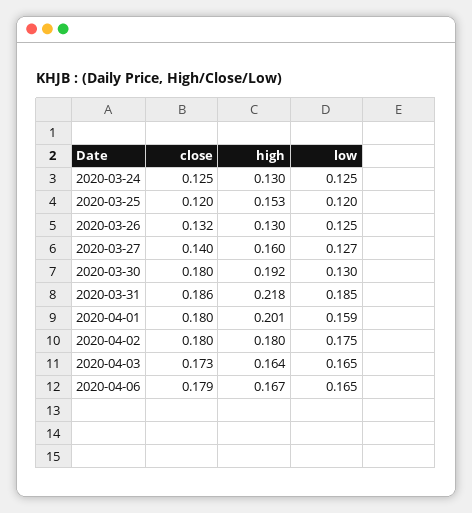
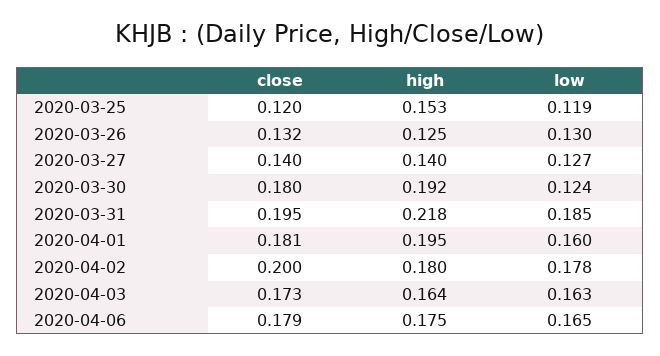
  {
    "close": {
-     "2020-03-24": 0.125,
      "2020-03-25": 0.12,
      "2020-03-26": 0.132,
      "2020-03-27": 0.14,
      "2020-03-30": 0.18,
-     "2020-03-31": 0.186,
+     "2020-03-31": 0.195,
-     "2020-04-01": 0.18,
+     "2020-04-01": 0.181,
-     "2020-04-02": 0.18,
+     "2020-04-02": 0.2,
      "2020-04-03": 0.173,
      "2020-04-06": 0.179
    },
    "high": {
-     "2020-03-24": 0.13,
      "2020-03-25": 0.153,
-     "2020-03-26": 0.13,
+     "2020-03-26": 0.125,
-     "2020-03-27": 0.16,
+     "2020-03-27": 0.14,
      "2020-03-30": 0.192,
      "2020-03-31": 0.218,
-     "2020-04-01": 0.201,
+     "2020-04-01": 0.195,
      "2020-04-02": 0.18,
      "2020-04-03": 0.164,
-     "2020-04-06": 0.167
+     "2020-04-06": 0.175
    },
    "low": {
-     "2020-03-24": 0.125,
-     "2020-03-25": 0.12,
+     "2020-03-25": 0.119,
-     "2020-03-26": 0.125,
+     "2020-03-26": 0.13,
      "2020-03-27": 0.127,
-     "2020-03-30": 0.13,
+     "2020-03-30": 0.124,
      "2020-03-31": 0.185,
-     "2020-04-01": 0.159,
+     "2020-04-01": 0.16,
-     "2020-04-02": 0.175,
+     "2020-04-02": 0.178,
-     "2020-04-03": 0.165,
+     "2020-04-03": 0.163,
      "2020-04-06": 0.165
    }
  }

